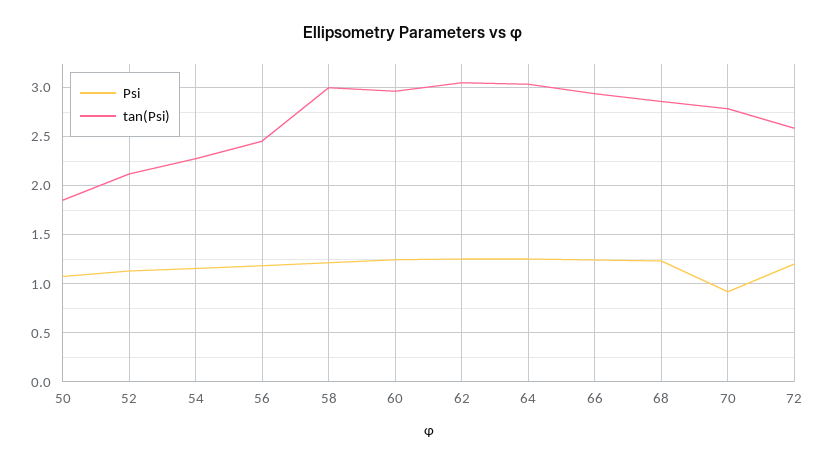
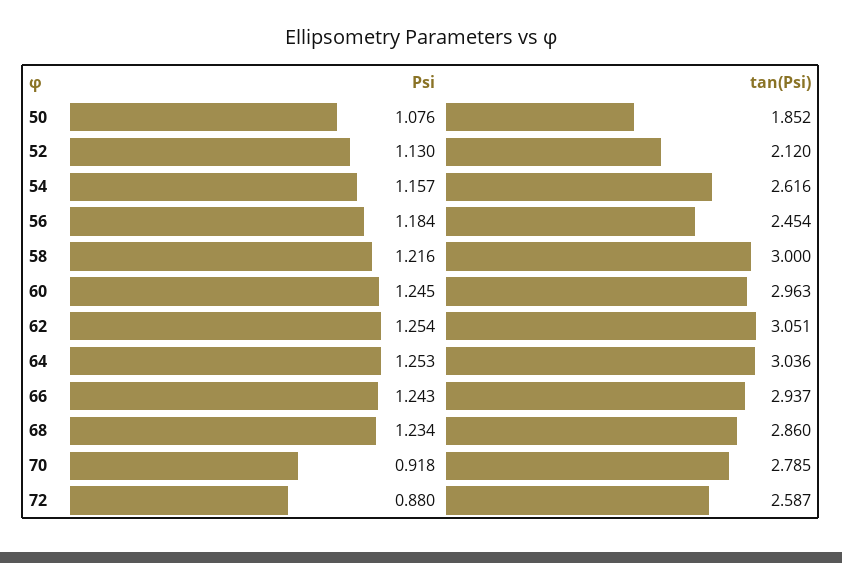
  {
    "Psi": {
      "50": 1.076,
      "52": 1.13,
      "54": 1.157,
      "56": 1.184,
      "58": 1.216,
      "60": 1.245,
      "62": 1.254,
      "64": 1.253,
      "66": 1.243,
      "68": 1.234,
      "70": 0.918,
-     "72": 1.2
+     "72": 0.88
    },
    "tan(Psi)": {
      "50": 1.852,
      "52": 2.12,
-     "54": 2.3,
+     "54": 2.616,
      "56": 2.454,
      "58": 3,
      "60": 2.963,
      "62": 3.051,
      "64": 3.036,
      "66": 2.937,
      "68": 2.86,
      "70": 2.785,
      "72": 2.587
    }
  }

